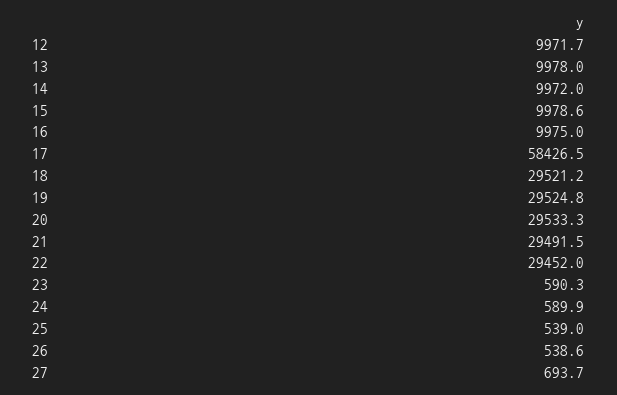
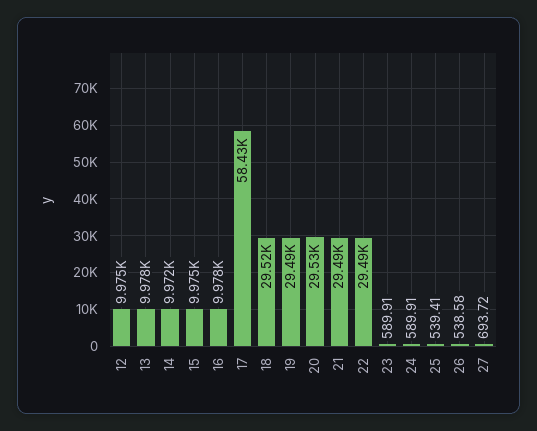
  {
-   "12": 9971.7,
+   "12": 9975,
    "13": 9978,
    "14": 9972,
-   "15": 9978.6,
+   "15": 9975,
-   "16": 9975,
+   "16": 9978,
    "17": 58426.5,
    "18": 29521.2,
-   "19": 29524.8,
+   "19": 29490,
    "20": 29533.3,
    "21": 29491.5,
-   "22": 29452,
+   "22": 29490,
-   "23": 590.3,
+   "23": 589.91,
    "24": 589.91,
-   "25": 539,
+   "25": 539.41,
    "26": 538.58,
    "27": 693.72
  }

